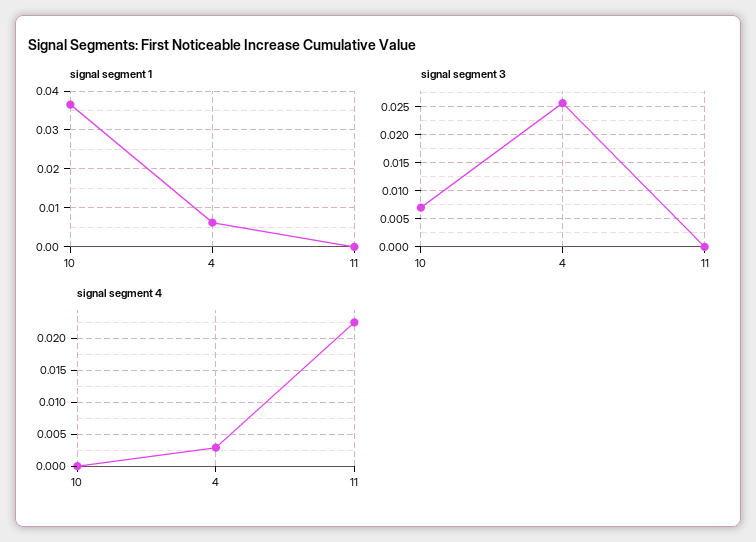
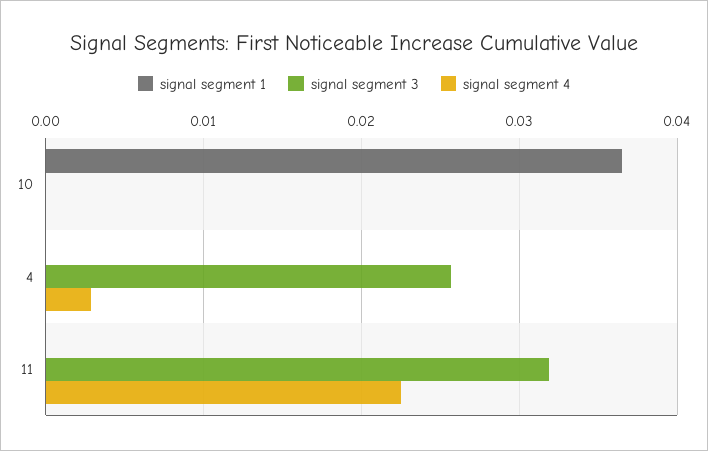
  {
    "signal segment 1": {
      "10": 0.037,
-     "4": 0.006,
+     "4": 0,
      "11": 0
    },
    "signal segment 3": {
-     "10": 0.0075,
+     "10": 0,
      "4": 0.026,
-     "11": 0
+     "11": 0.032
    },
    "signal segment 4": {
      "10": 0,
      "4": 0.003,
      "11": 0.023
    }
  }

